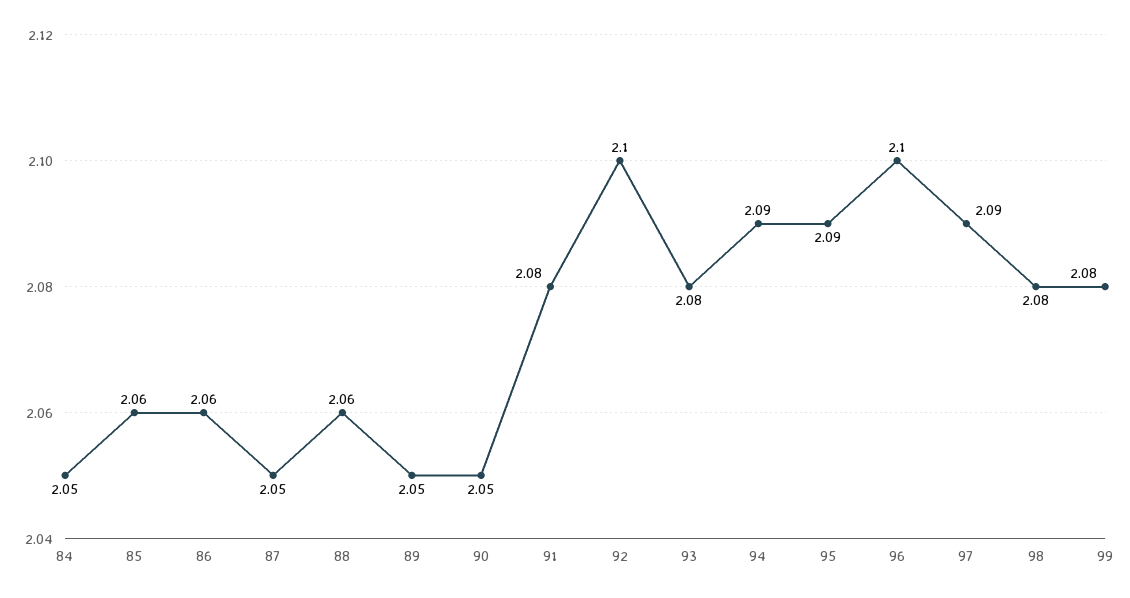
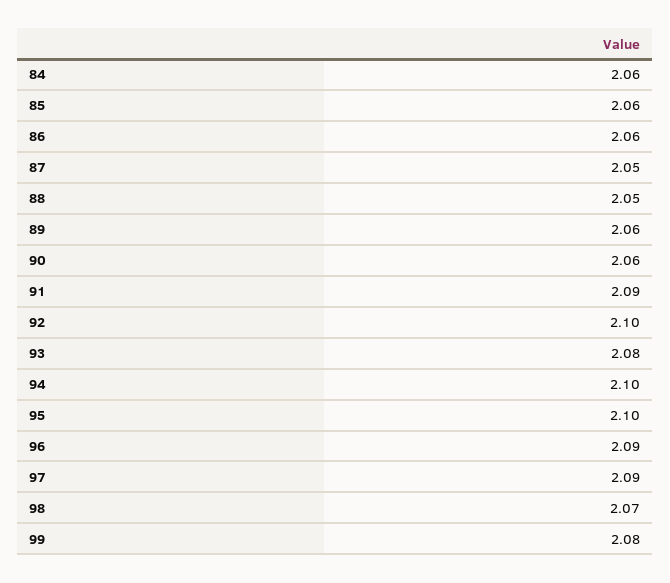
  {
-   "84": 2.05,
+   "84": 2.06,
    "85": 2.06,
    "86": 2.06,
    "87": 2.05,
-   "88": 2.06,
+   "88": 2.05,
-   "89": 2.05,
+   "89": 2.06,
-   "90": 2.05,
+   "90": 2.06,
-   "91": 2.08,
+   "91": 2.09,
    "92": 2.1,
    "93": 2.08,
-   "94": 2.09,
+   "94": 2.1,
-   "95": 2.09,
+   "95": 2.1,
-   "96": 2.1,
+   "96": 2.09,
    "97": 2.09,
-   "98": 2.08,
+   "98": 2.07,
    "99": 2.08
  }

